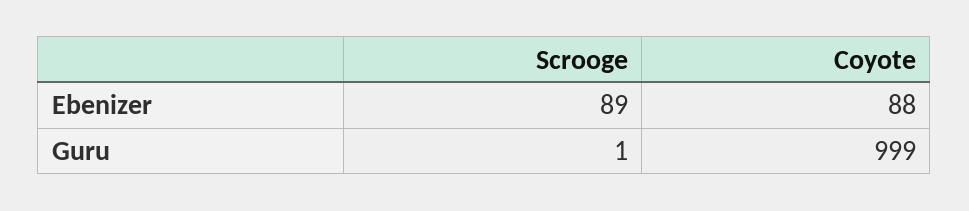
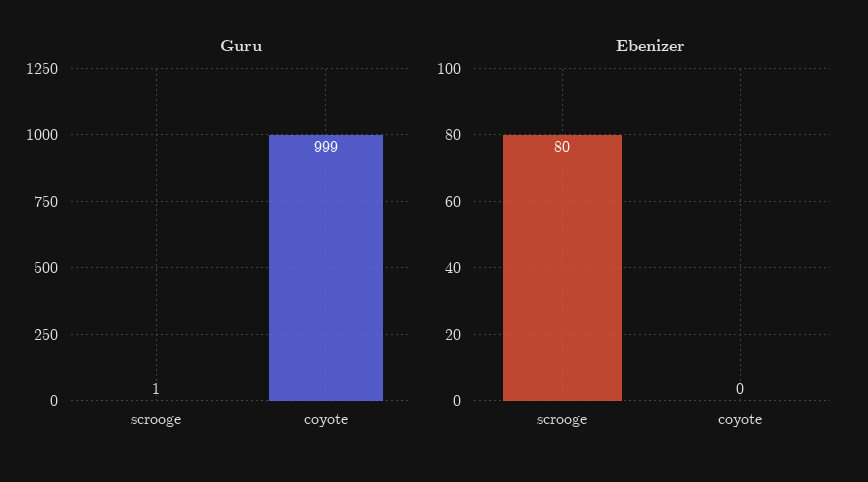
  {
    "Ebenizer": {
-     "Scrooge": 89,
+     "Scrooge": 80,
-     "Coyote": 88
+     "Coyote": 0
    },
    "Guru": {
      "Scrooge": 1,
      "Coyote": 999
    }
  }

